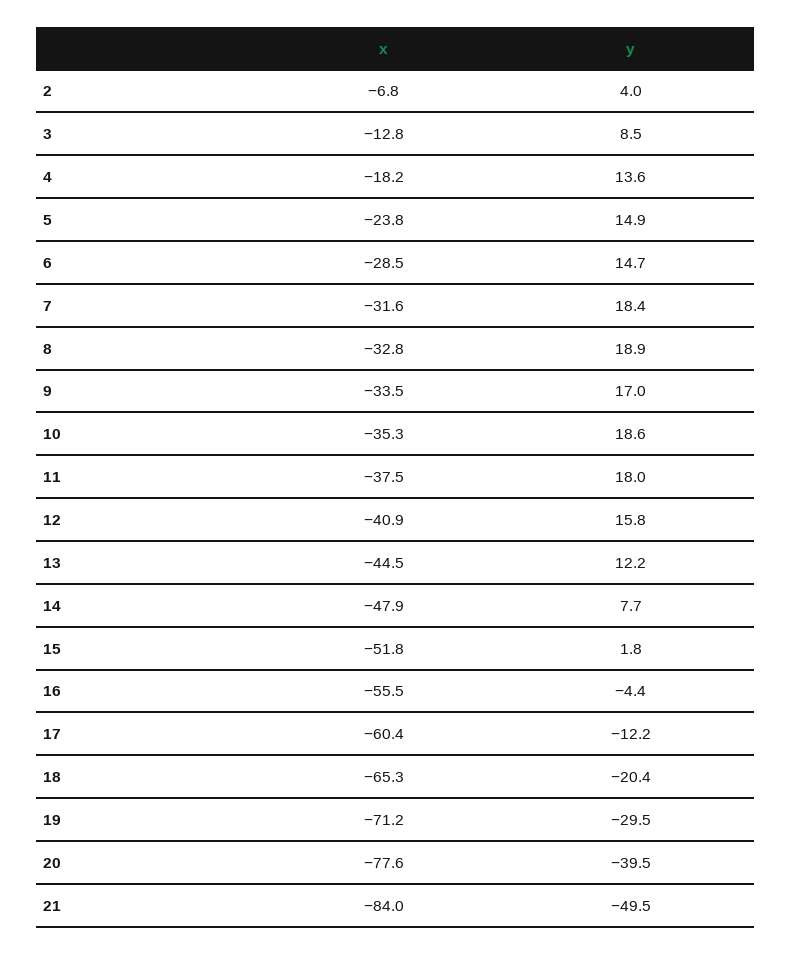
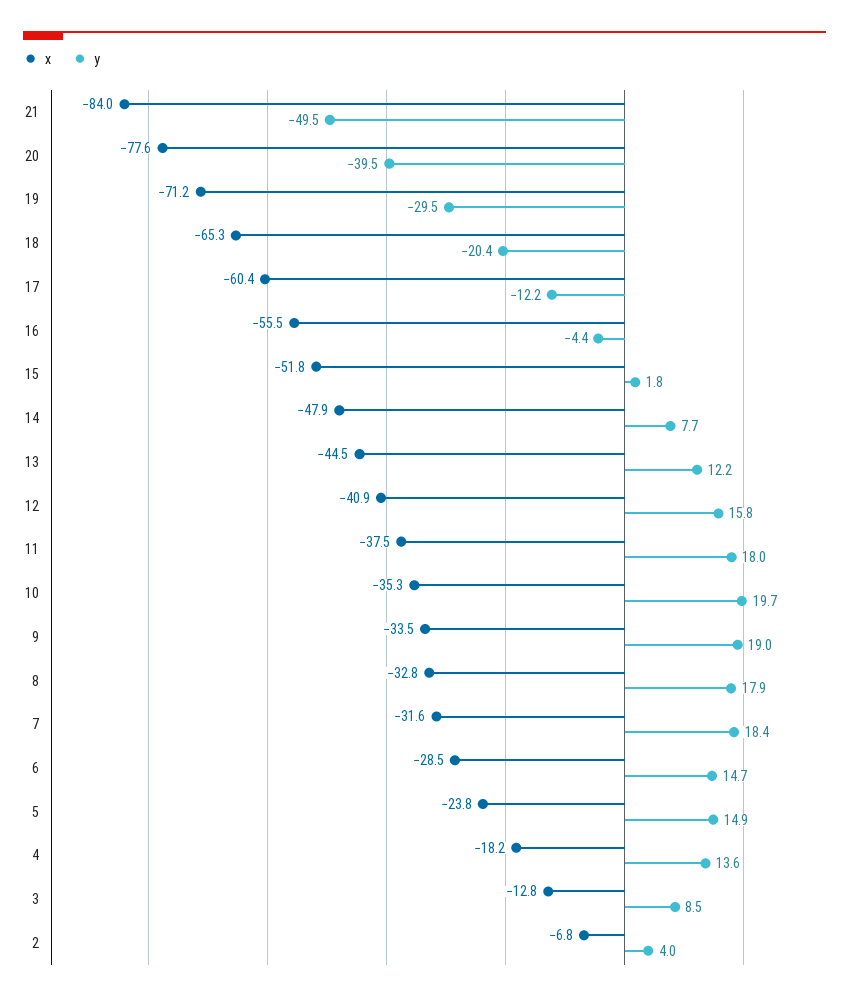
  {
    "x": {
      "2": -6.8,
      "3": -12.8,
      "4": -18.2,
      "5": -23.8,
      "6": -28.5,
      "7": -31.6,
      "8": -32.8,
      "9": -33.5,
      "10": -35.3,
      "11": -37.5,
      "12": -40.9,
      "13": -44.5,
      "14": -47.9,
      "15": -51.8,
      "16": -55.5,
      "17": -60.4,
      "18": -65.3,
      "19": -71.2,
      "20": -77.6,
      "21": -84
    },
    "y": {
      "2": 4,
      "3": 8.5,
      "4": 13.6,
      "5": 14.9,
      "6": 14.7,
      "7": 18.4,
-     "8": 18.9,
+     "8": 17.9,
-     "9": 17,
+     "9": 19,
-     "10": 18.6,
+     "10": 19.7,
      "11": 18,
      "12": 15.8,
      "13": 12.2,
      "14": 7.7,
      "15": 1.8,
      "16": -4.4,
      "17": -12.2,
      "18": -20.4,
      "19": -29.5,
      "20": -39.5,
      "21": -49.5
    }
  }

